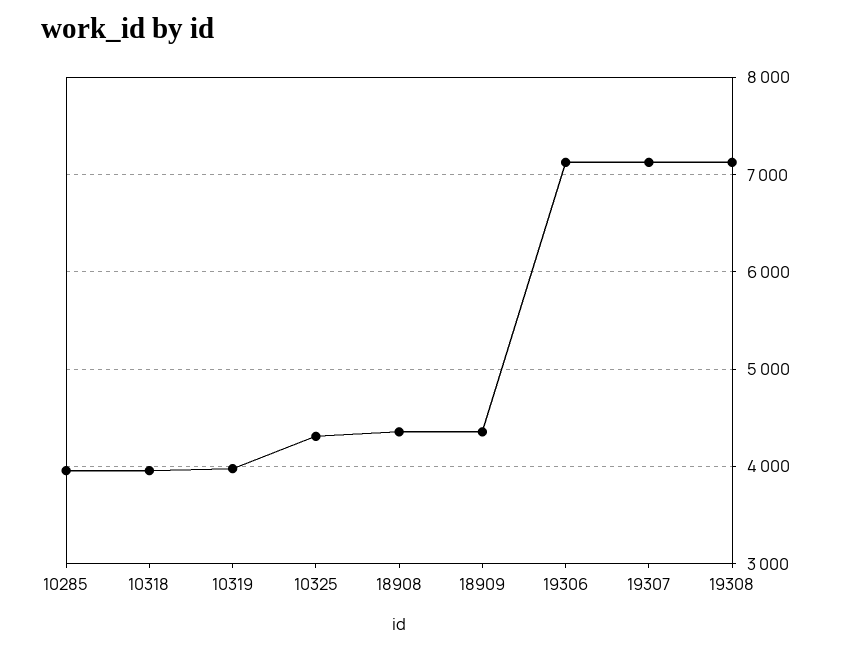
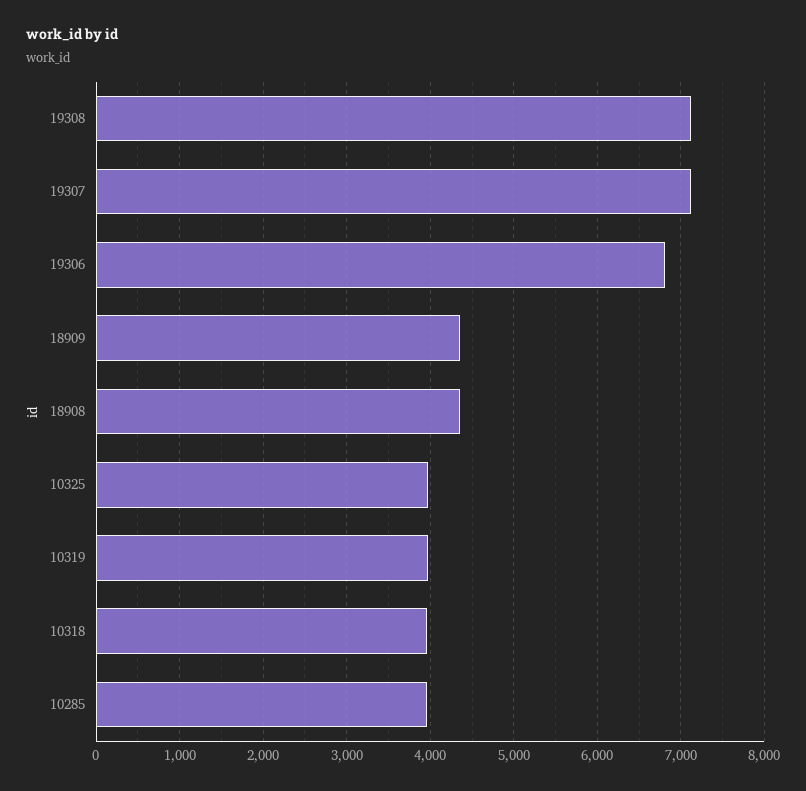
  {
    "10285": 4000,
    "10318": 4000,
    "10319": 4000,
-   "10325": 4300,
+   "10325": 4000,
    "18908": 4400,
    "18909": 4400,
-   "19306": 7100,
+   "19306": 6800,
    "19307": 7100,
    "19308": 7100
  }

